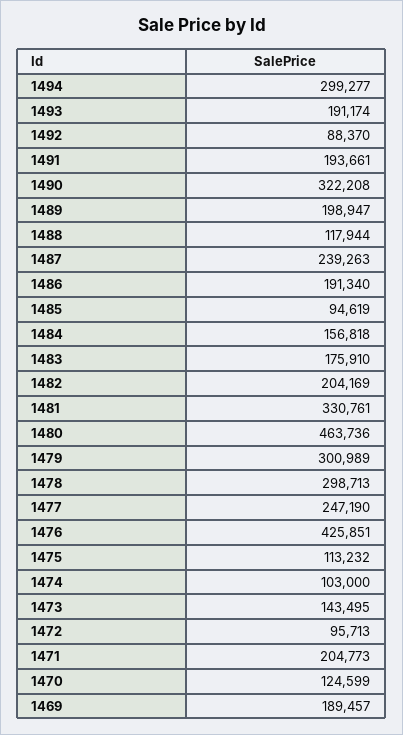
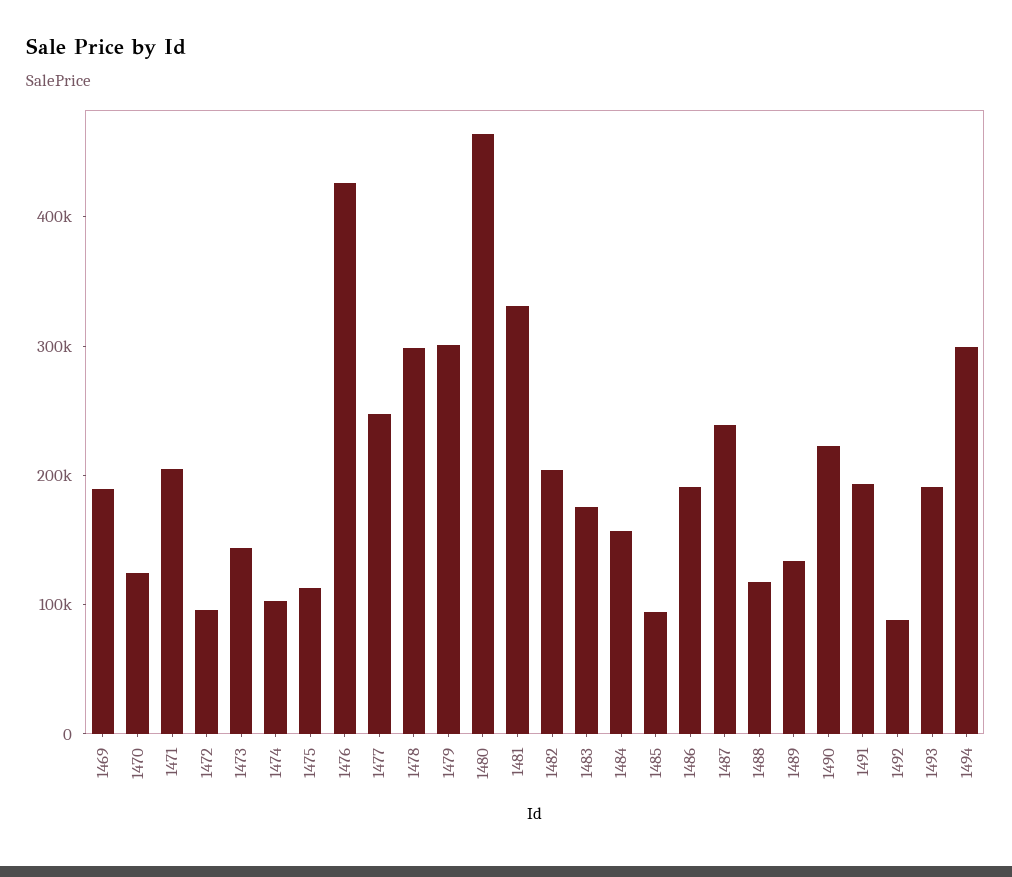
  {
    "1494": 299277,
    "1493": 191174,
    "1492": 88370,
    "1491": 193661,
-   "1490": 322208,
+   "1490": 220000,
-   "1489": 198947,
+   "1489": 140000,
    "1488": 117944,
    "1487": 239263,
    "1486": 191340,
    "1485": 94619,
    "1484": 156818,
    "1483": 175910,
    "1482": 204169,
    "1481": 330761,
    "1480": 463736,
    "1479": 300989,
    "1478": 298713,
    "1477": 247190,
    "1476": 425851,
    "1475": 113232,
    "1474": 103000,
    "1473": 143495,
    "1472": 95713,
    "1471": 204773,
    "1470": 124599,
    "1469": 189457
  }

